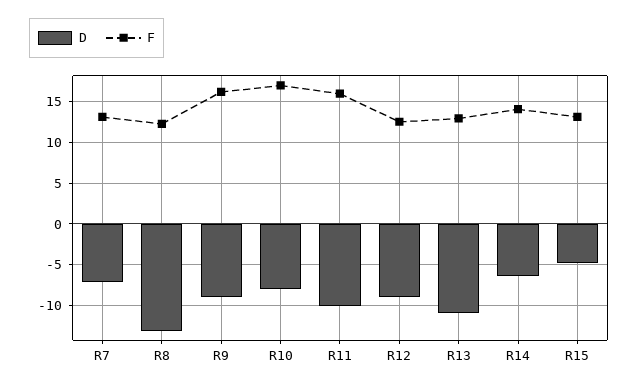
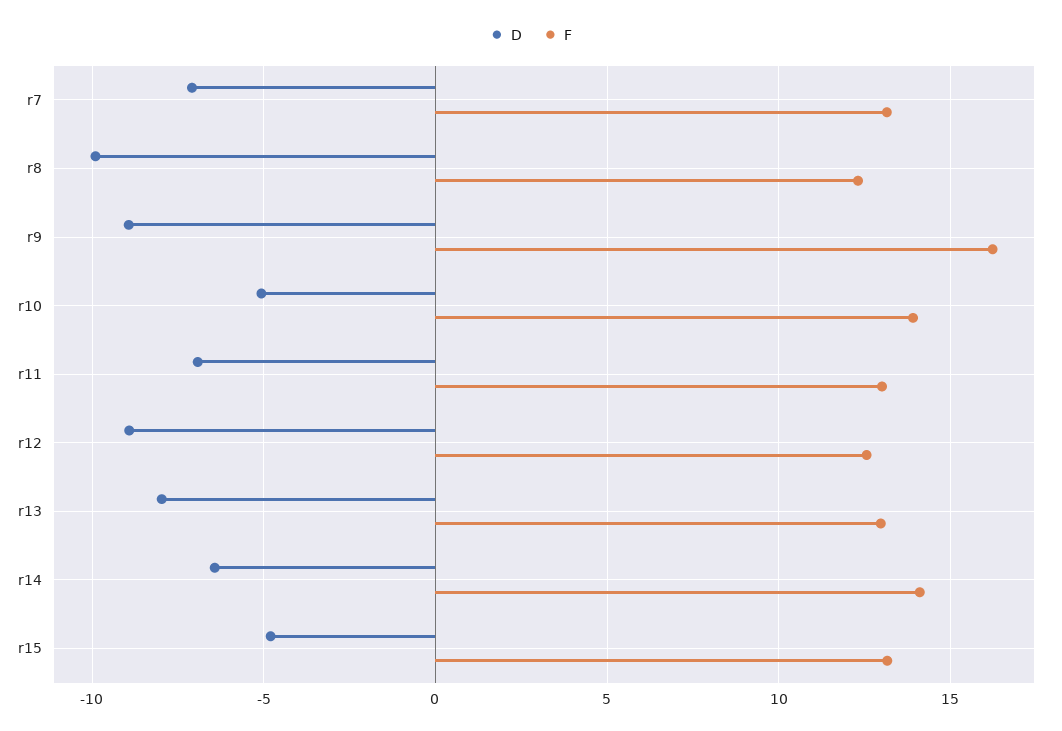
  {
    "D": {
      "R7": -7,
-     "R8": -13,
+     "R8": -10,
      "R9": -9,
-     "R10": -8,
+     "R10": -5,
-     "R11": -10,
+     "R11": -7,
      "R12": -9,
-     "R13": -11,
+     "R13": -8,
      "R14": -6.5,
      "R15": -5
    },
    "F": {
      "R7": 13,
      "R8": 12.5,
      "R9": 16,
-     "R10": 17,
+     "R10": 14,
-     "R11": 16,
+     "R11": 13,
      "R12": 12.5,
      "R13": 13,
      "R14": 14,
      "R15": 13
    }
  }

